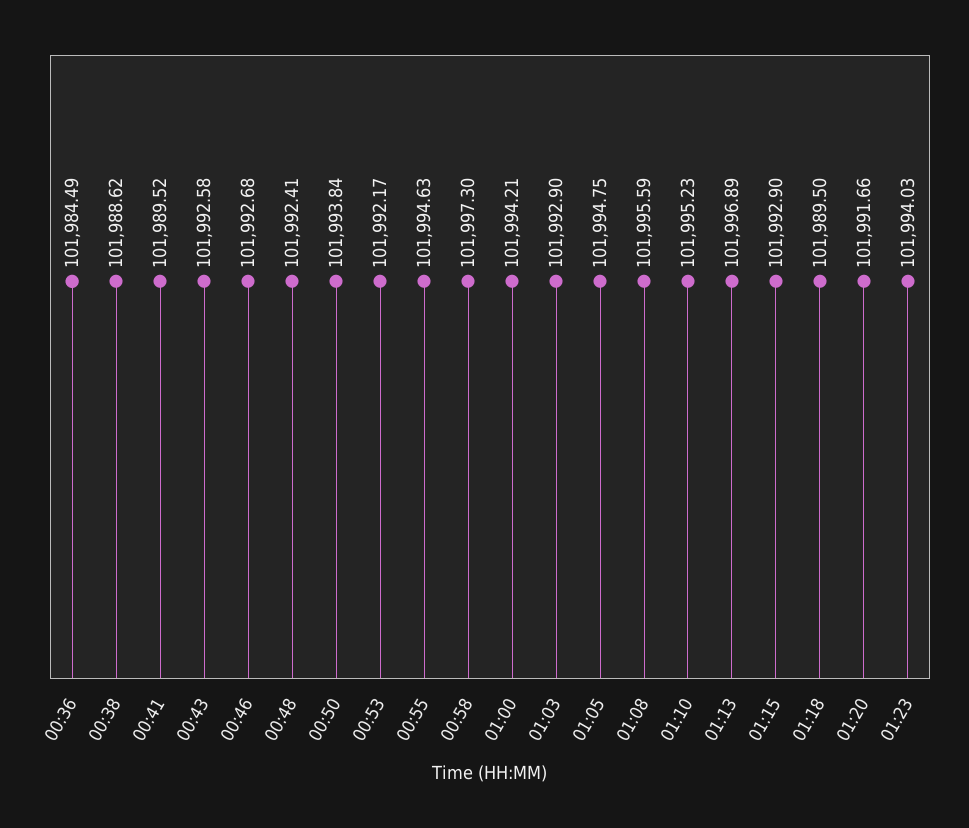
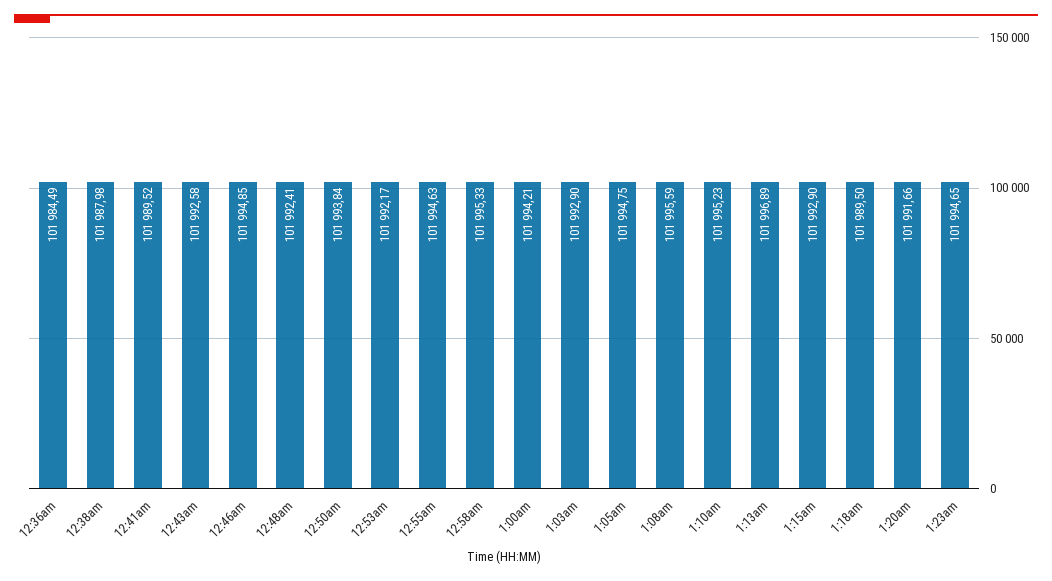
  {
    "00:36": 101984.49,
-   "00:38": 101988.62,
+   "00:38": 101987.98,
    "00:41": 101989.52,
    "00:43": 101992.58,
-   "00:46": 101992.68,
+   "00:46": 101994.85,
    "00:48": 101992.41,
    "00:50": 101993.84,
    "00:53": 101992.17,
    "00:55": 101994.63,
-   "00:58": 101997.3,
+   "00:58": 101995.33,
    "01:00": 101994.21,
    "01:03": 101992.9,
    "01:05": 101994.75,
    "01:08": 101995.59,
    "01:10": 101995.23,
    "01:13": 101996.89,
    "01:15": 101992.9,
    "01:18": 101989.5,
    "01:20": 101991.66,
-   "01:23": 101994.03
+   "01:23": 101994.65
  }

